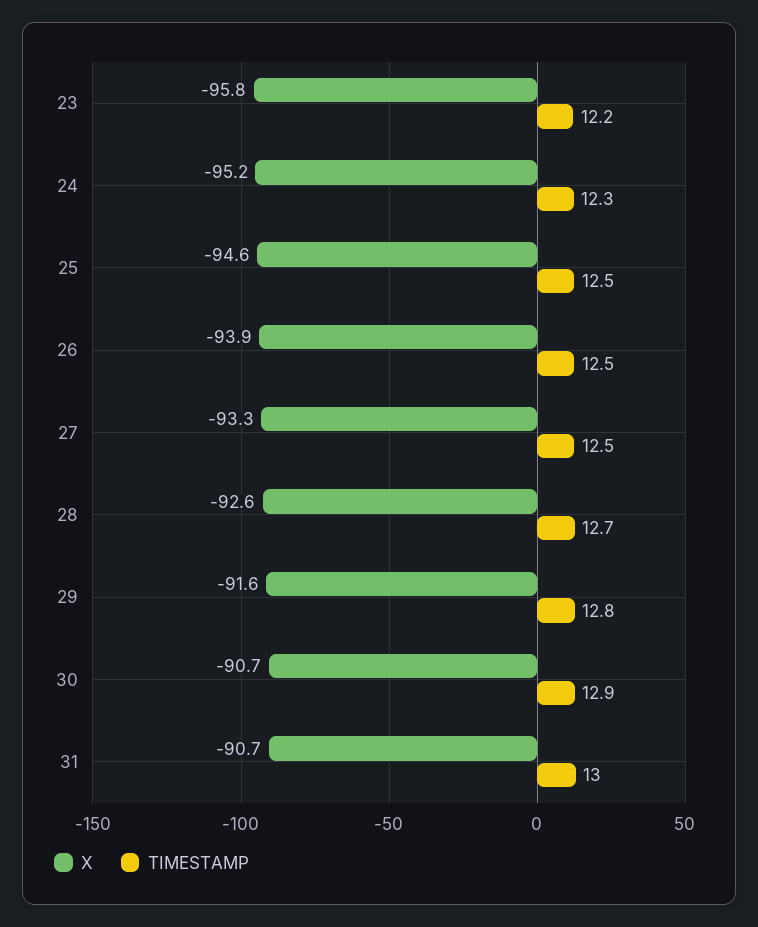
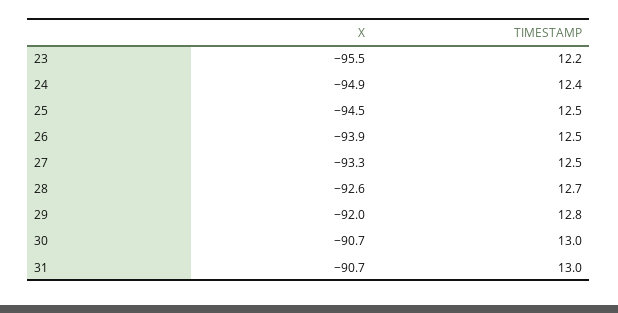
  {
    "X": {
-     "23": -95.8,
+     "23": -95.5,
-     "24": -95.2,
+     "24": -94.9,
-     "25": -94.6,
+     "25": -94.5,
      "26": -93.9,
      "27": -93.3,
      "28": -92.6,
-     "29": -91.6,
+     "29": -92,
      "30": -90.7,
      "31": -90.7
    },
    "TIMESTAMP": {
      "23": 12.2,
-     "24": 12.3,
+     "24": 12.4,
      "25": 12.5,
      "26": 12.5,
      "27": 12.5,
      "28": 12.7,
      "29": 12.8,
-     "30": 12.9,
+     "30": 13,
      "31": 13
    }
  }

